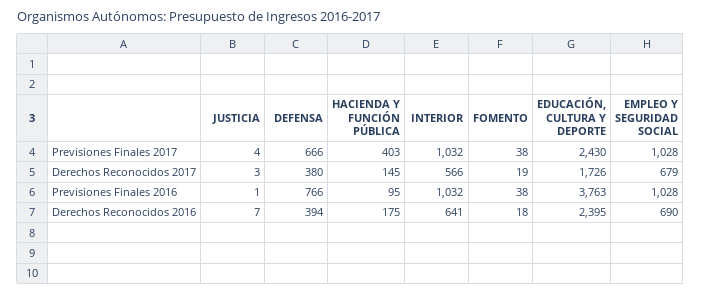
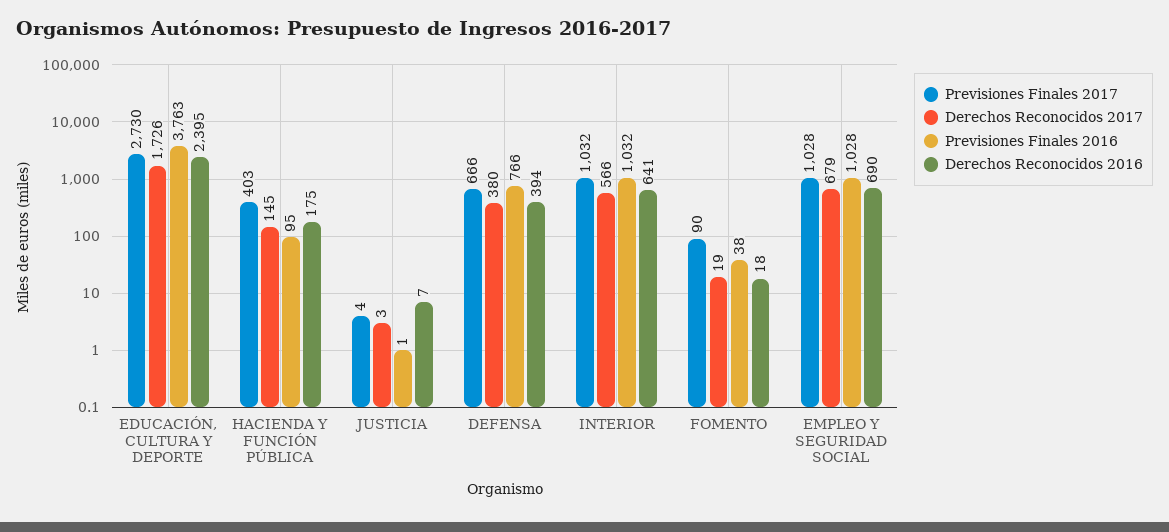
  {
    "Previsiones Finales 2017": {
      "JUSTICIA": 4,
      "DEFENSA": 666,
      "HACIENDA Y FUNCIÓN PÚBLICA": 403,
      "INTERIOR": 1032,
-     "FOMENTO": 38,
+     "FOMENTO": 90,
-     "EDUCACIÓN, CULTURA Y DEPORTE": 2430,
+     "EDUCACIÓN, CULTURA Y DEPORTE": 2730,
      "EMPLEO Y SEGURIDAD SOCIAL": 1028
    },
    "Derechos Reconocidos 2017": {
      "JUSTICIA": 3,
      "DEFENSA": 380,
      "HACIENDA Y FUNCIÓN PÚBLICA": 145,
      "INTERIOR": 566,
      "FOMENTO": 19,
      "EDUCACIÓN, CULTURA Y DEPORTE": 1726,
      "EMPLEO Y SEGURIDAD SOCIAL": 679
    },
    "Previsiones Finales 2016": {
      "JUSTICIA": 1,
      "DEFENSA": 766,
      "HACIENDA Y FUNCIÓN PÚBLICA": 95,
      "INTERIOR": 1032,
      "FOMENTO": 38,
      "EDUCACIÓN, CULTURA Y DEPORTE": 3763,
      "EMPLEO Y SEGURIDAD SOCIAL": 1028
    },
    "Derechos Reconocidos 2016": {
      "JUSTICIA": 7,
      "DEFENSA": 394,
      "HACIENDA Y FUNCIÓN PÚBLICA": 175,
      "INTERIOR": 641,
      "FOMENTO": 18,
      "EDUCACIÓN, CULTURA Y DEPORTE": 2395,
      "EMPLEO Y SEGURIDAD SOCIAL": 690
    }
  }

